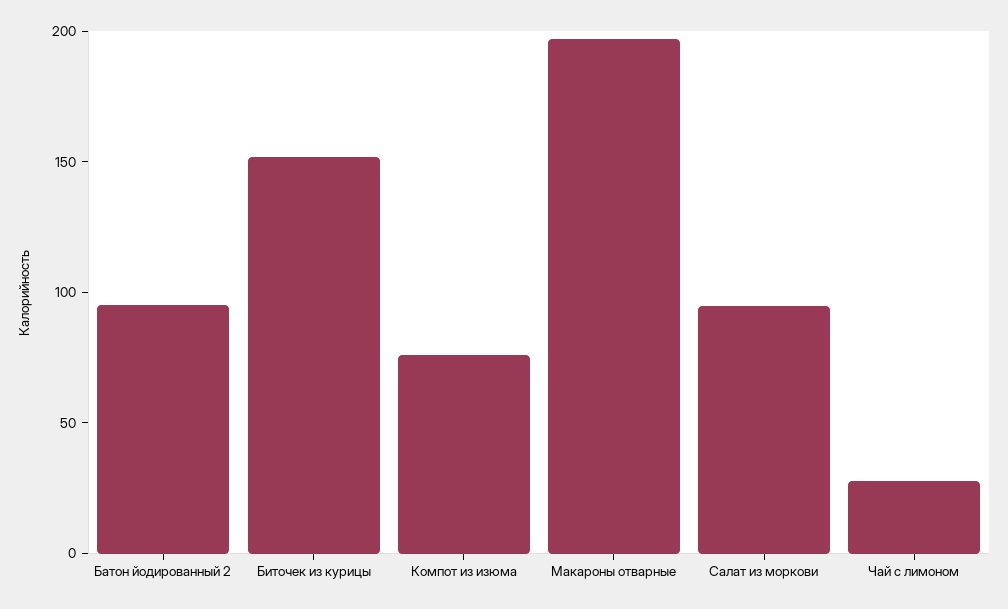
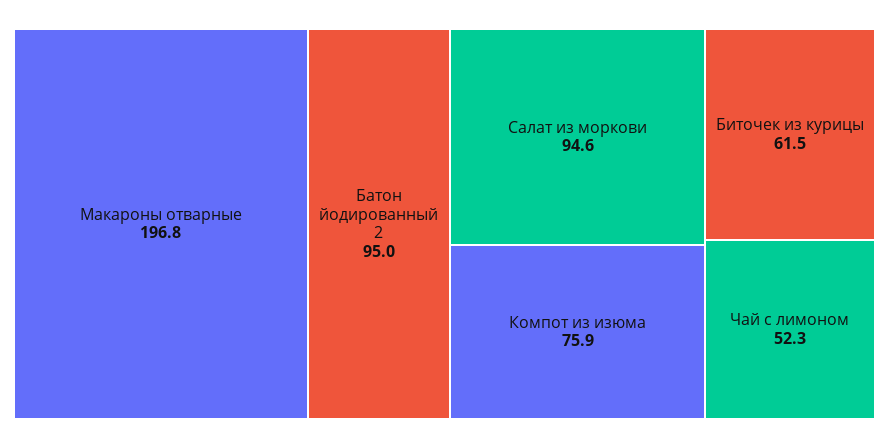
  {
    "Батон йодированный 2": 95,
-   "Биточек из курицы": 150,
+   "Биточек из курицы": 61.5,
    "Компот из изюма": 75.9,
    "Макароны отварные": 196.8,
    "Салат из моркови": 94.6,
-   "Чай с лимоном": 30
+   "Чай с лимоном": 52.3
  }

